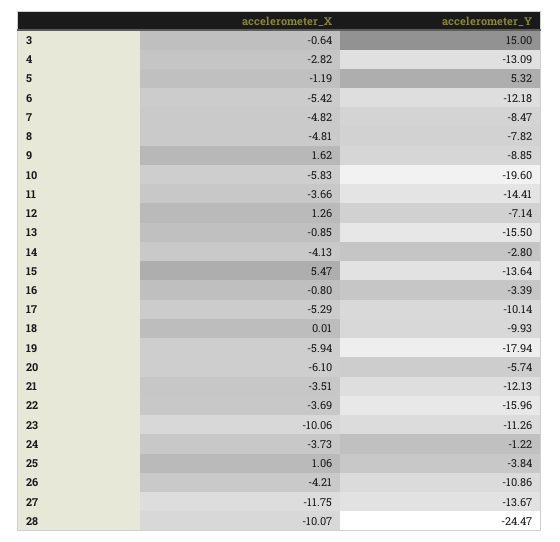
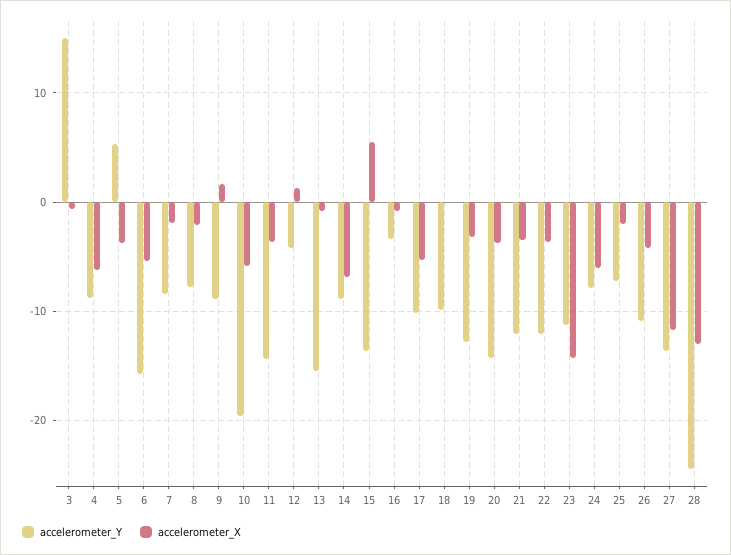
  {
    "accelerometer_X": {
      "3": -0.64,
-     "4": -2.82,
+     "4": -6,
-     "5": -1.19,
+     "5": -4,
      "6": -5.42,
-     "7": -4.82,
+     "7": -2,
-     "8": -4.81,
+     "8": -2,
      "9": 1.62,
      "10": -5.83,
      "11": -3.66,
      "12": 1.26,
      "13": -0.85,
-     "14": -4.13,
+     "14": -7,
      "15": 5.47,
      "16": -0.8,
      "17": -5.29,
      "18": 0.01,
-     "19": -5.94,
+     "19": -3,
-     "20": -6.1,
+     "20": -4,
      "21": -3.51,
      "22": -3.69,
-     "23": -10.06,
+     "23": -14,
-     "24": -3.73,
+     "24": -6,
-     "25": 1.06,
+     "25": -2,
      "26": -4.21,
      "27": -11.75,
-     "28": -10.07
+     "28": -13
    },
    "accelerometer_Y": {
      "3": 15,
-     "4": -13.09,
+     "4": -9,
      "5": 5.32,
-     "6": -12.18,
+     "6": -16,
      "7": -8.47,
      "8": -7.82,
      "9": -8.85,
      "10": -19.6,
      "11": -14.41,
-     "12": -7.14,
+     "12": -4,
      "13": -15.5,
-     "14": -2.8,
+     "14": -9,
      "15": -13.64,
      "16": -3.39,
      "17": -10.14,
      "18": -9.93,
-     "19": -17.94,
+     "19": -13,
-     "20": -5.74,
+     "20": -14,
      "21": -12.13,
-     "22": -15.96,
+     "22": -12,
      "23": -11.26,
-     "24": -1.22,
+     "24": -8,
-     "25": -3.84,
+     "25": -7,
      "26": -10.86,
      "27": -13.67,
      "28": -24.47
    }
  }

